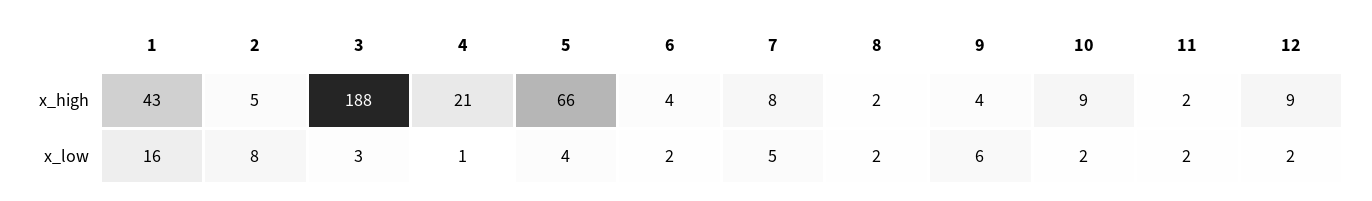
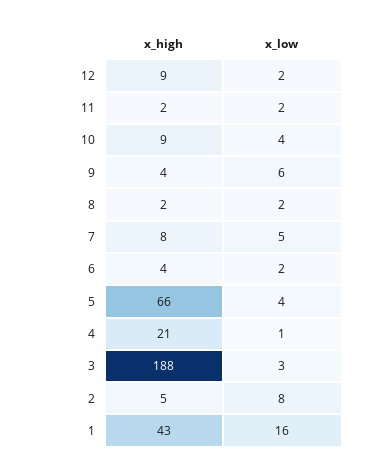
  {
    "1": {
      "x_high": 43,
      "x_low": 16
    },
    "2": {
      "x_high": 5,
      "x_low": 8
    },
    "3": {
      "x_high": 188,
      "x_low": 3
    },
    "4": {
      "x_high": 21,
      "x_low": 1
    },
    "5": {
      "x_high": 66,
      "x_low": 4
    },
    "6": {
      "x_high": 4,
      "x_low": 2
    },
    "7": {
      "x_high": 8,
      "x_low": 5
    },
    "8": {
      "x_high": 2,
      "x_low": 2
    },
    "9": {
      "x_high": 4,
      "x_low": 6
    },
    "10": {
      "x_high": 9,
-     "x_low": 2
+     "x_low": 4
    },
    "11": {
      "x_high": 2,
      "x_low": 2
    },
    "12": {
      "x_high": 9,
      "x_low": 2
    }
  }

